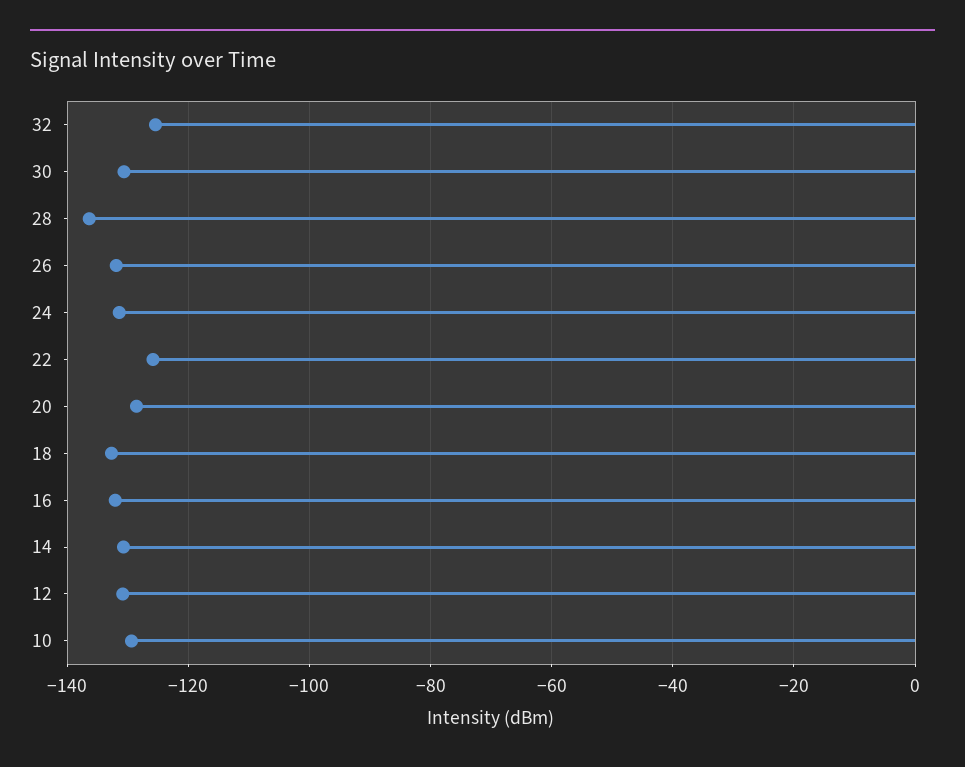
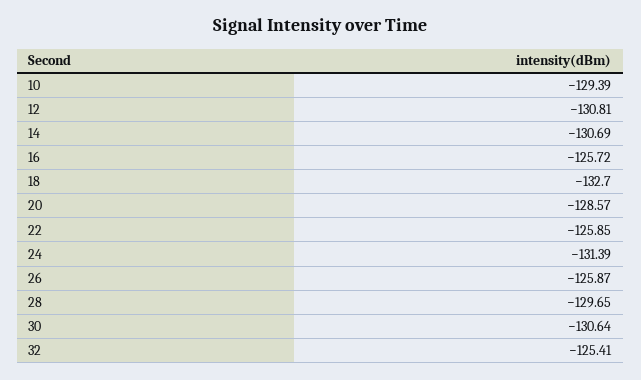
  {
    "32": -125.41,
    "30": -130.64,
-   "28": -136,
+   "28": -129.65,
-   "26": -132,
+   "26": -125.87,
    "24": -131.39,
    "22": -125.85,
    "20": -128.57,
    "18": -132.7,
-   "16": -132,
+   "16": -125.72,
    "14": -130.69,
    "12": -130.81,
    "10": -129.39
  }

